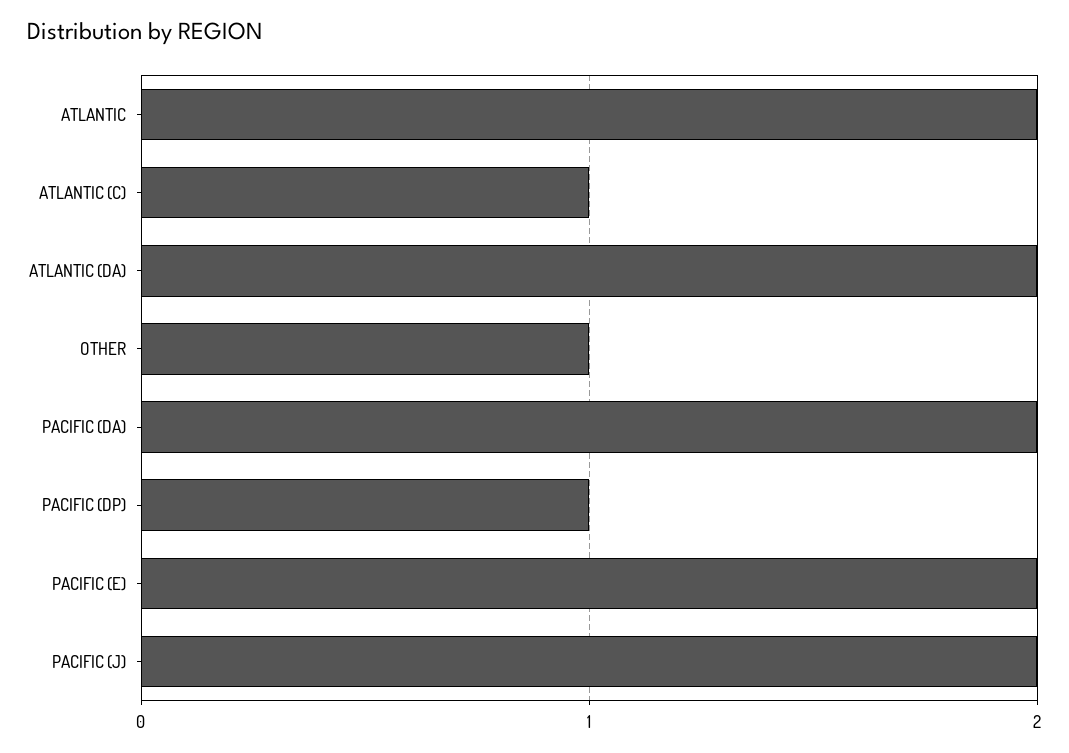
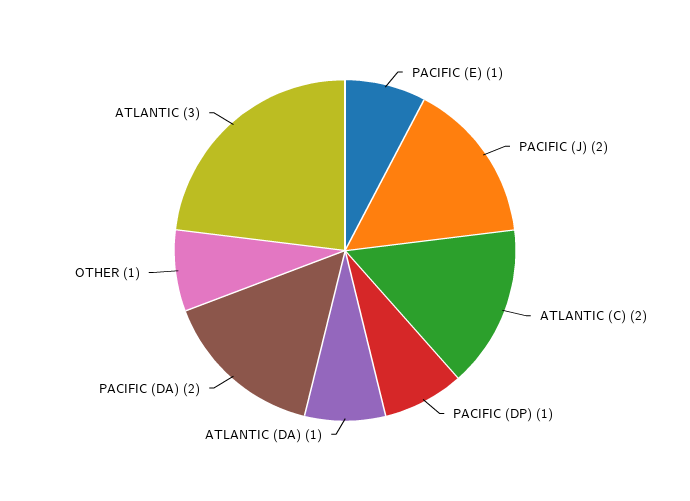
  {
-   "ATLANTIC": 2,
+   "ATLANTIC": 3,
-   "ATLANTIC (C)": 1,
+   "ATLANTIC (C)": 2,
-   "ATLANTIC (DA)": 2,
+   "ATLANTIC (DA)": 1,
    "OTHER": 1,
    "PACIFIC (DA)": 2,
    "PACIFIC (DP)": 1,
-   "PACIFIC (E)": 2,
+   "PACIFIC (E)": 1,
    "PACIFIC (J)": 2
  }

